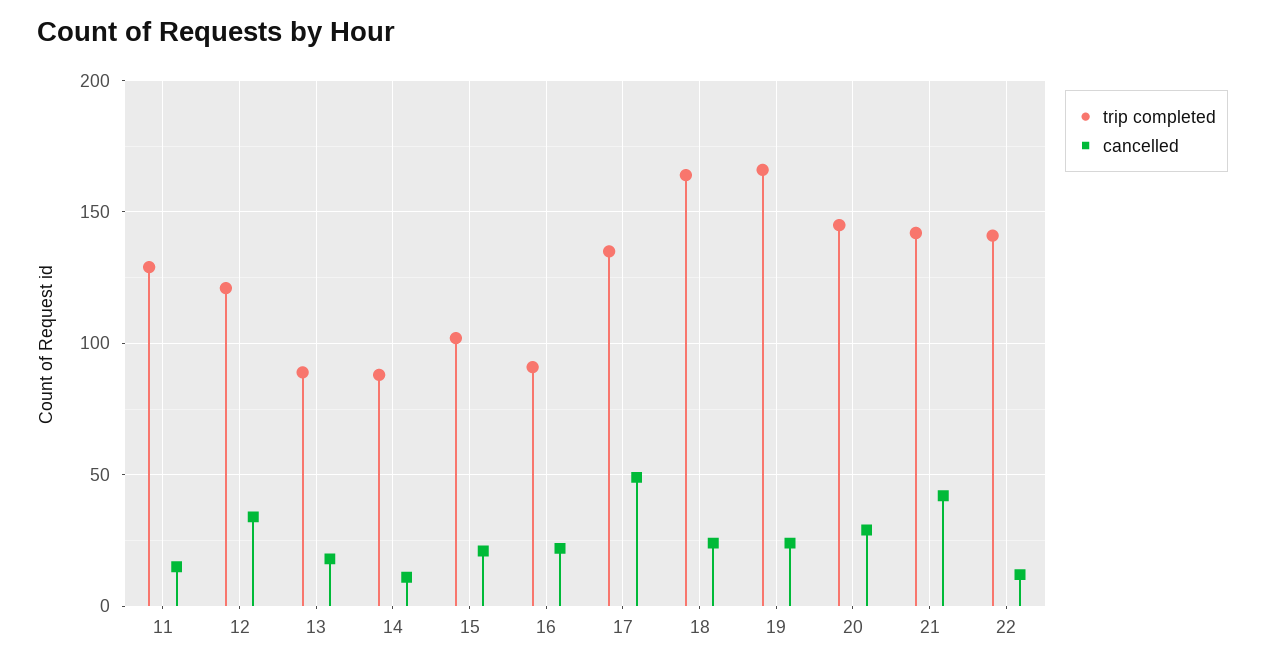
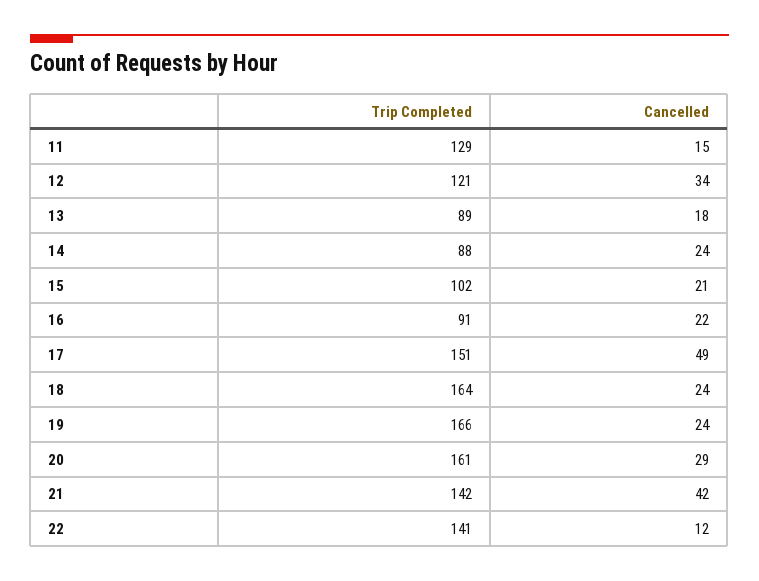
  {
    "trip completed": {
      "11": 129,
      "12": 121,
      "13": 89,
      "14": 88,
      "15": 102,
      "16": 91,
-     "17": 135,
+     "17": 151,
      "18": 164,
      "19": 166,
-     "20": 145,
+     "20": 161,
      "21": 142,
      "22": 141
    },
    "cancelled": {
      "11": 15,
      "12": 34,
      "13": 18,
-     "14": 10,
+     "14": 24,
      "15": 21,
      "16": 22,
      "17": 49,
      "18": 24,
      "19": 24,
      "20": 29,
      "21": 42,
      "22": 12
    }
  }

